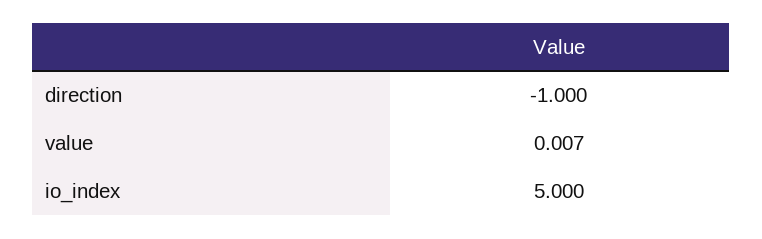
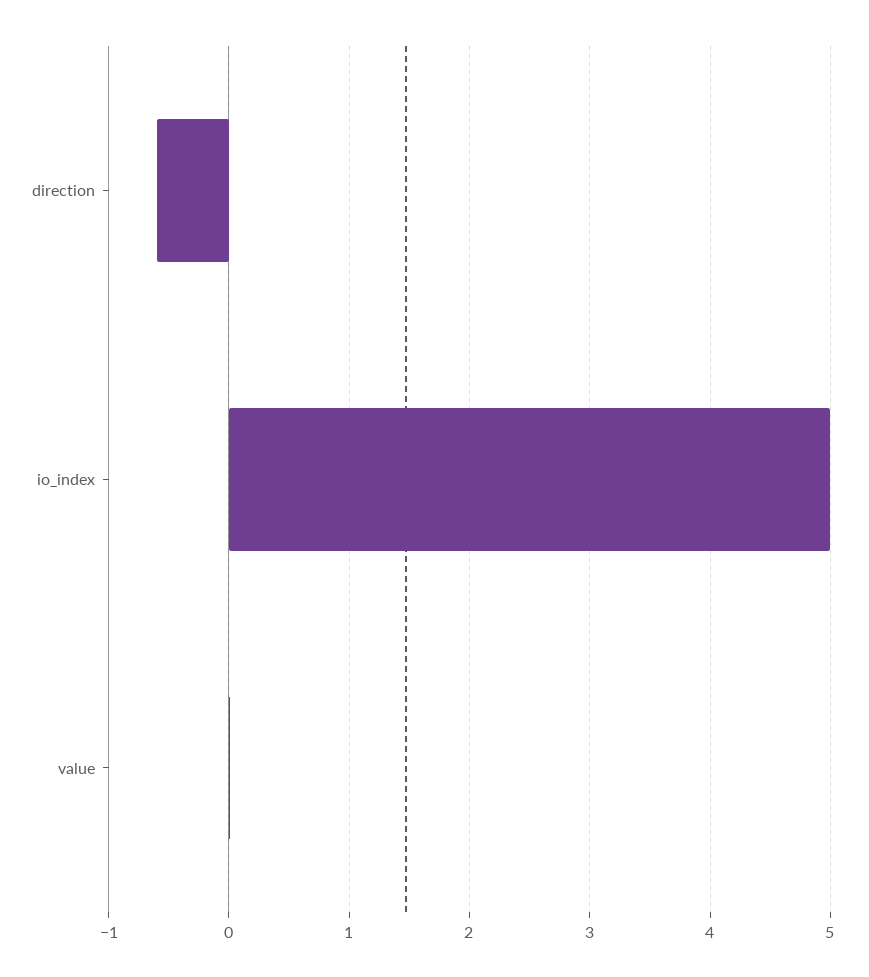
  {
-   "direction": -1,
+   "direction": -0.6,
    "value": 0.007,
    "io_index": 5
  }

